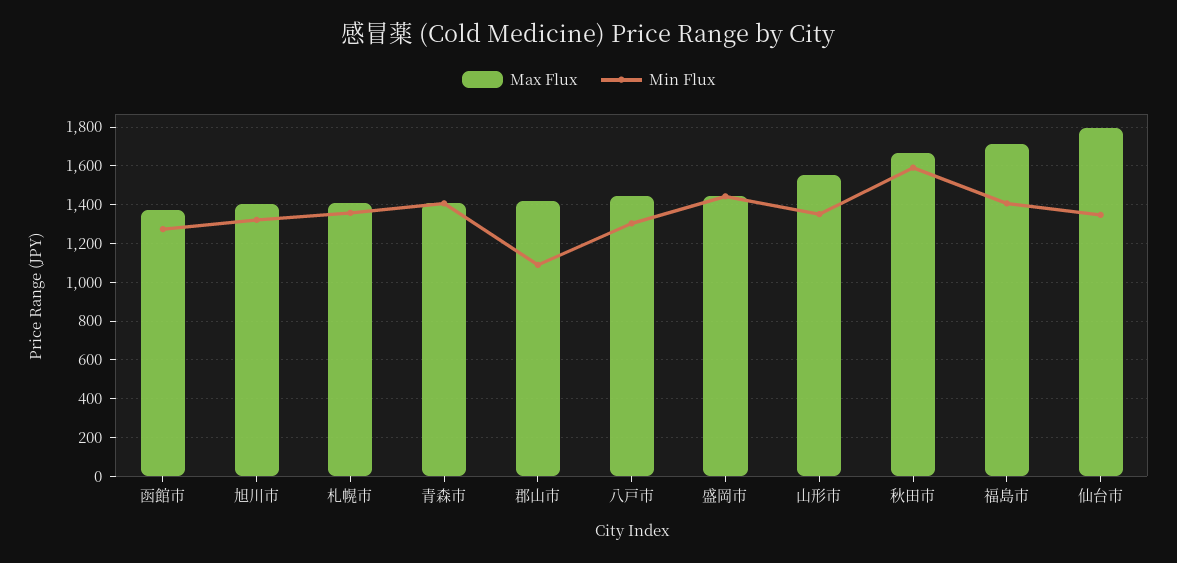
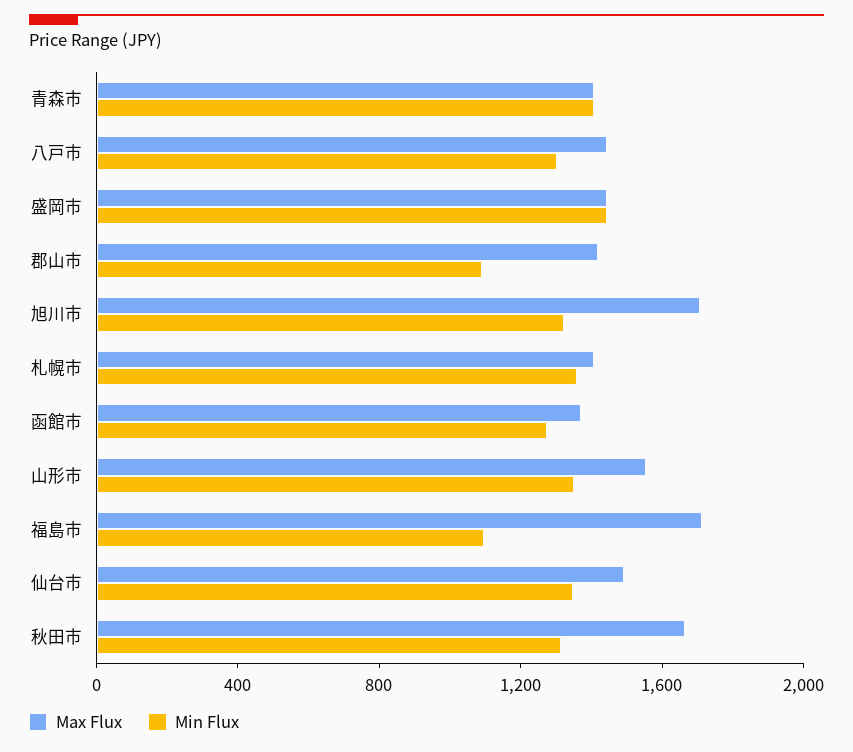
  {
    "Max Flux": {
      "函館市": 1350,
-     "旭川市": 1400,
+     "旭川市": 1700,
      "札幌市": 1400,
      "青森市": 1400,
      "郡山市": 1400,
      "八戸市": 1450,
      "盛岡市": 1450,
      "山形市": 1550,
      "秋田市": 1650,
      "福島市": 1700,
-     "仙台市": 1800
+     "仙台市": 1500
    },
    "Min Flux": {
      "函館市": 1250,
      "旭川市": 1300,
      "札幌市": 1350,
      "青森市": 1400,
      "郡山市": 1100,
      "八戸市": 1300,
      "盛岡市": 1450,
      "山形市": 1350,
-     "秋田市": 1600,
+     "秋田市": 1300,
-     "福島市": 1400,
+     "福島市": 1100,
      "仙台市": 1350
    }
  }

